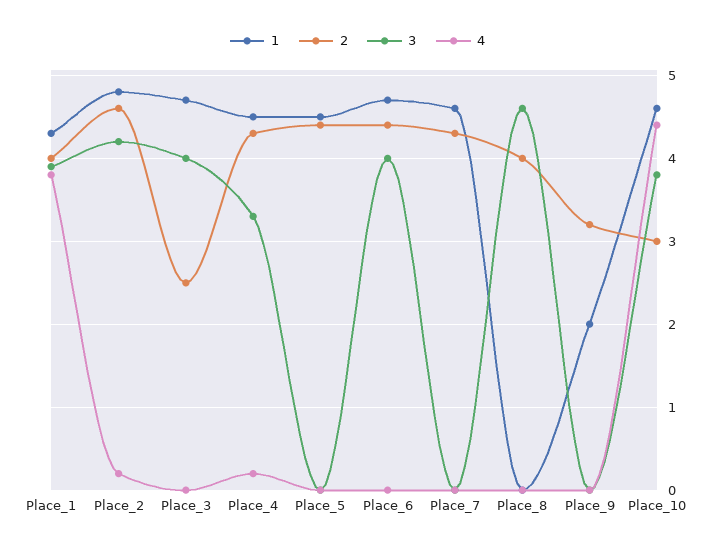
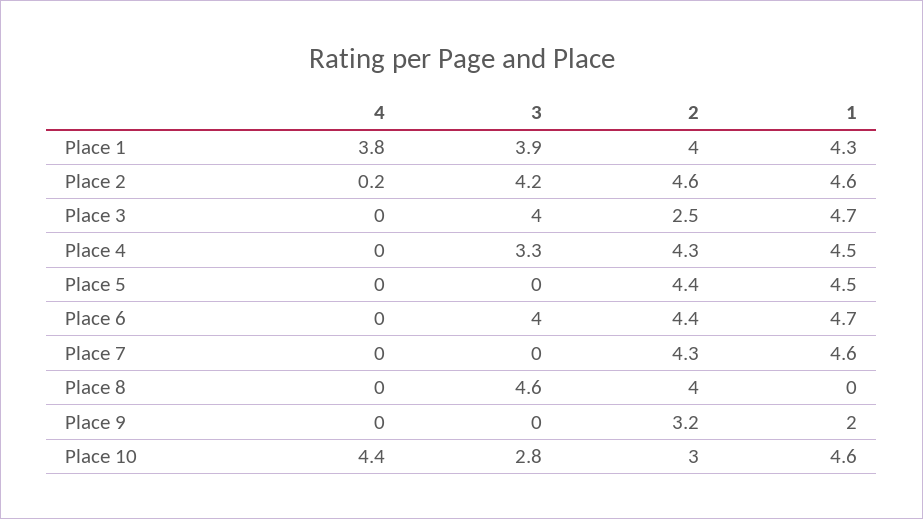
  {
    "1": {
      "Place_1": 4.3,
-     "Place_2": 4.8,
+     "Place_2": 4.6,
      "Place_3": 4.7,
      "Place_4": 4.5,
      "Place_5": 4.5,
      "Place_6": 4.7,
      "Place_7": 4.6,
      "Place_8": 0,
      "Place_9": 2,
      "Place_10": 4.6
    },
    "2": {
      "Place_1": 4,
      "Place_2": 4.6,
      "Place_3": 2.5,
      "Place_4": 4.3,
      "Place_5": 4.4,
      "Place_6": 4.4,
      "Place_7": 4.3,
      "Place_8": 4,
      "Place_9": 3.2,
      "Place_10": 3
    },
    "3": {
      "Place_1": 3.9,
      "Place_2": 4.2,
      "Place_3": 4,
      "Place_4": 3.3,
      "Place_5": 0,
      "Place_6": 4,
      "Place_7": 0,
      "Place_8": 4.6,
      "Place_9": 0,
-     "Place_10": 3.8
+     "Place_10": 2.8
    },
    "4": {
      "Place_1": 3.8,
      "Place_2": 0.2,
      "Place_3": 0,
-     "Place_4": 0.2,
+     "Place_4": 0,
      "Place_5": 0,
      "Place_6": 0,
      "Place_7": 0,
      "Place_8": 0,
      "Place_9": 0,
      "Place_10": 4.4
    }
  }

